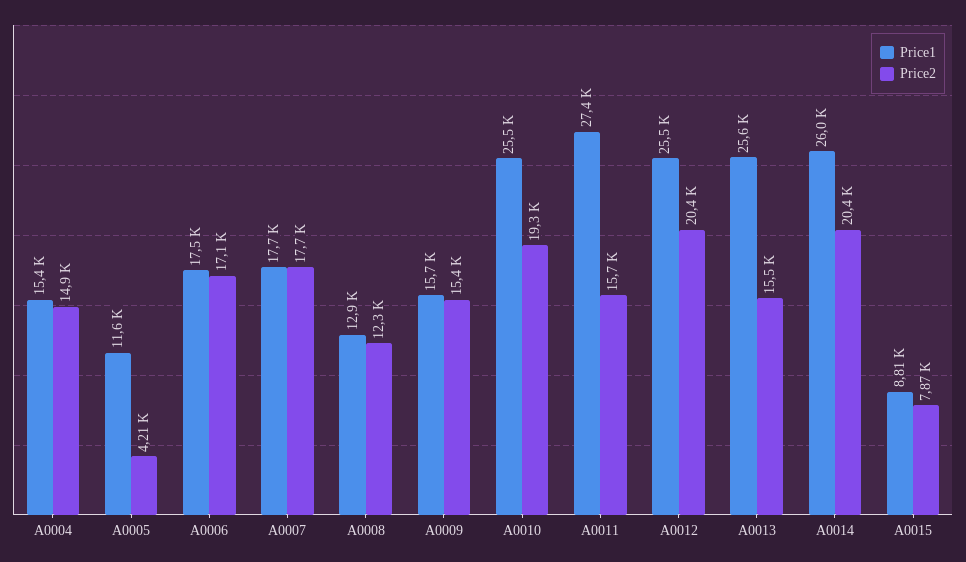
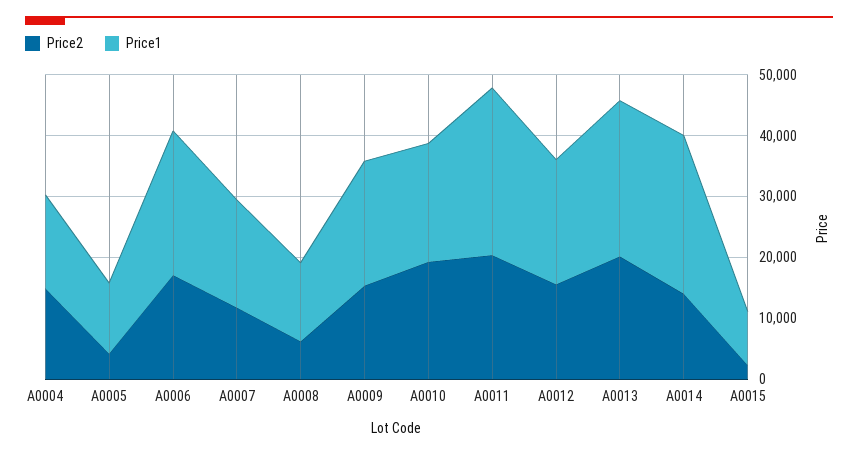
  {
    "Price1": {
      "A0004": 15400,
      "A0005": 11600,
-     "A0006": 17500,
+     "A0006": 24000,
      "A0007": 17700,
      "A0008": 12900,
-     "A0009": 15700,
+     "A0009": 20000,
-     "A0010": 25500,
+     "A0010": 20000,
      "A0011": 27400,
-     "A0012": 25500,
+     "A0012": 20000,
      "A0013": 25600,
      "A0014": 26000,
      "A0015": 8810
    },
    "Price2": {
      "A0004": 14900,
      "A0005": 4210,
      "A0006": 17100,
-     "A0007": 17700,
+     "A0007": 12000,
-     "A0008": 12300,
+     "A0008": 6000,
      "A0009": 15400,
      "A0010": 19300,
-     "A0011": 15700,
+     "A0011": 20000,
-     "A0012": 20400,
+     "A0012": 16000,
-     "A0013": 15500,
+     "A0013": 20000,
-     "A0014": 20400,
+     "A0014": 14000,
-     "A0015": 7870
+     "A0015": 2000
    }
  }

